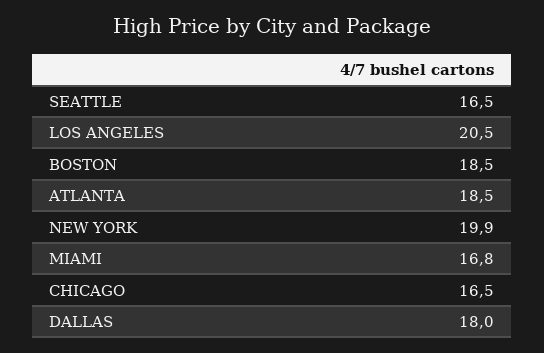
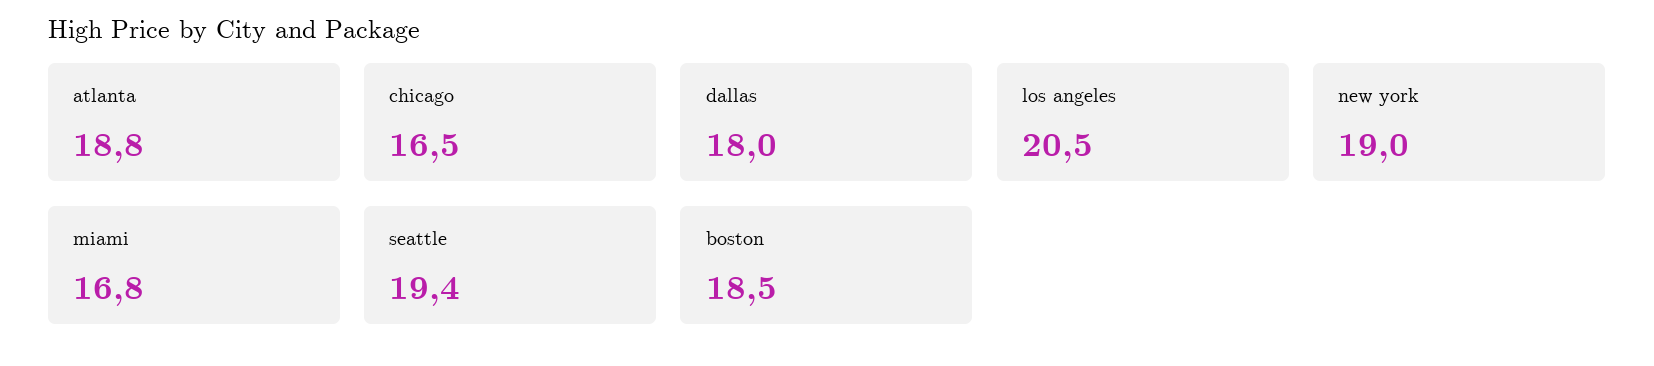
  {
-   "SEATTLE": 16.5,
+   "SEATTLE": 19.4,
    "LOS ANGELES": 20.5,
    "BOSTON": 18.5,
-   "ATLANTA": 18.5,
+   "ATLANTA": 18.8,
-   "NEW YORK": 19.9,
+   "NEW YORK": 19,
    "MIAMI": 16.8,
    "CHICAGO": 16.5,
    "DALLAS": 18
  }

